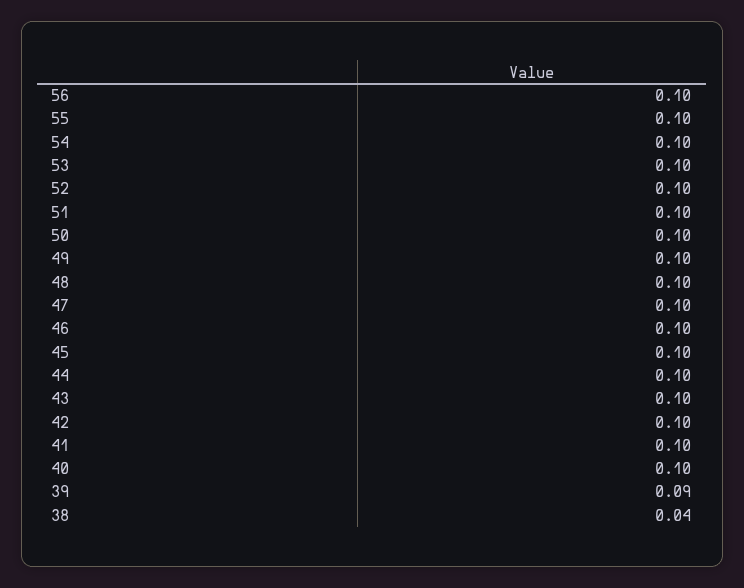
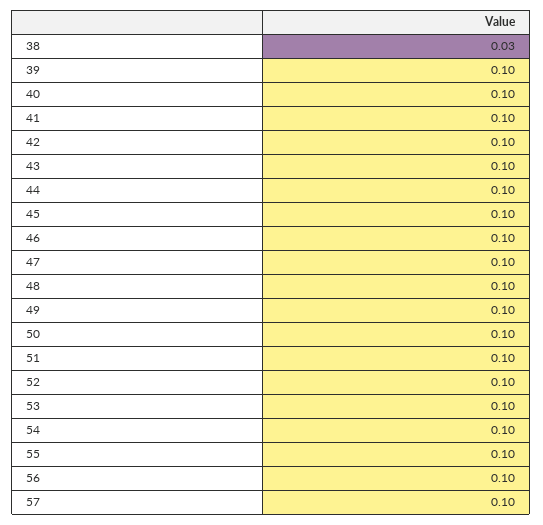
  {
    "56": 0.1,
    "55": 0.1,
    "54": 0.1,
    "53": 0.1,
    "52": 0.1,
    "51": 0.1,
    "50": 0.1,
    "49": 0.1,
    "48": 0.1,
    "47": 0.1,
    "46": 0.1,
    "45": 0.1,
    "44": 0.1,
    "43": 0.1,
    "42": 0.1,
    "41": 0.1,
    "40": 0.1,
-   "39": 0.09,
+   "39": 0.1,
-   "38": 0.04
+   "38": 0.03,
+   "57": 0.1
  }

